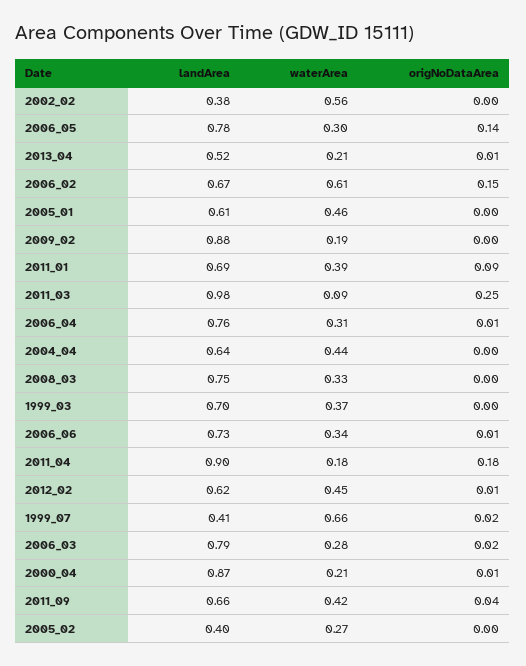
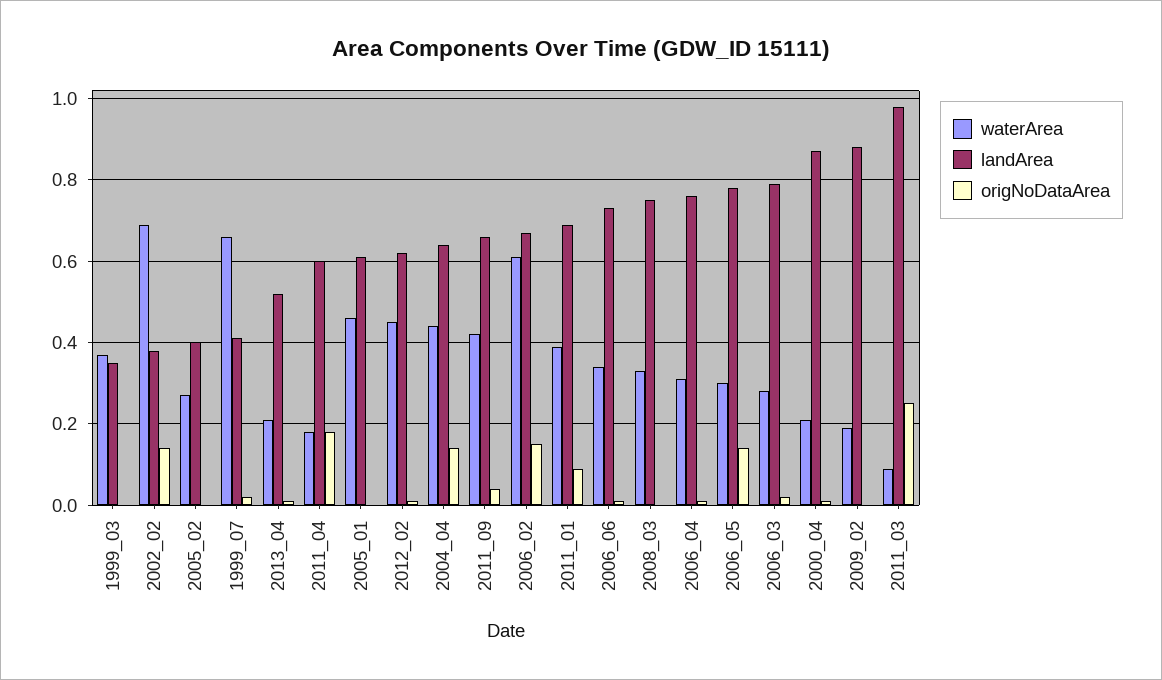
  {
    "landArea": {
      "2002_02": 0.38,
      "2006_05": 0.78,
      "2013_04": 0.52,
      "2006_02": 0.67,
      "2005_01": 0.61,
      "2009_02": 0.88,
      "2011_01": 0.69,
      "2011_03": 0.98,
      "2006_04": 0.76,
      "2004_04": 0.64,
      "2008_03": 0.75,
-     "1999_03": 0.7,
+     "1999_03": 0.35,
      "2006_06": 0.73,
-     "2011_04": 0.9,
+     "2011_04": 0.6,
      "2012_02": 0.62,
      "1999_07": 0.41,
      "2006_03": 0.79,
      "2000_04": 0.87,
      "2011_09": 0.66,
      "2005_02": 0.4
    },
    "waterArea": {
-     "2002_02": 0.56,
+     "2002_02": 0.7,
      "2006_05": 0.3,
      "2013_04": 0.21,
      "2006_02": 0.61,
      "2005_01": 0.46,
      "2009_02": 0.19,
      "2011_01": 0.39,
      "2011_03": 0.09,
      "2006_04": 0.31,
      "2004_04": 0.44,
      "2008_03": 0.33,
      "1999_03": 0.37,
      "2006_06": 0.34,
      "2011_04": 0.18,
      "2012_02": 0.45,
      "1999_07": 0.66,
      "2006_03": 0.28,
      "2000_04": 0.21,
      "2011_09": 0.42,
      "2005_02": 0.27
    },
    "origNoDataArea": {
-     "2002_02": 0,
+     "2002_02": 0.15,
      "2006_05": 0.14,
      "2013_04": 0.01,
      "2006_02": 0.15,
      "2005_01": 0,
      "2009_02": 0,
      "2011_01": 0.09,
      "2011_03": 0.25,
      "2006_04": 0.01,
-     "2004_04": 0,
+     "2004_04": 0.15,
      "2008_03": 0,
      "1999_03": 0,
      "2006_06": 0.01,
      "2011_04": 0.18,
      "2012_02": 0.01,
      "1999_07": 0.02,
      "2006_03": 0.02,
      "2000_04": 0.01,
      "2011_09": 0.04,
      "2005_02": 0
    }
  }

